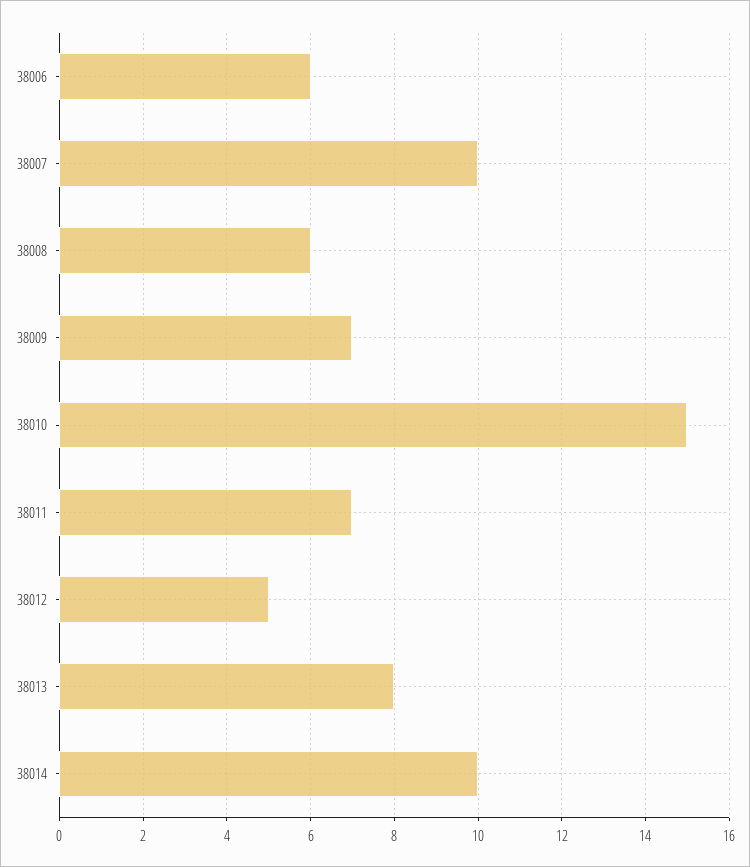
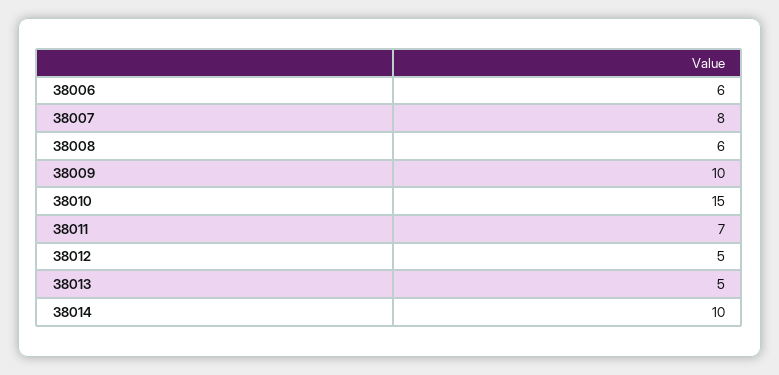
  {
    "38006": 6,
-   "38007": 10,
+   "38007": 8,
    "38008": 6,
-   "38009": 7,
+   "38009": 10,
    "38010": 15,
    "38011": 7,
    "38012": 5,
-   "38013": 8,
+   "38013": 5,
    "38014": 10
  }

